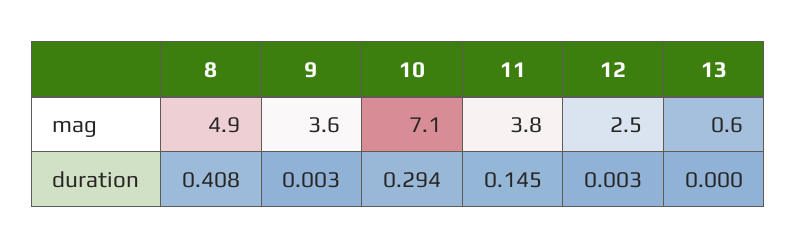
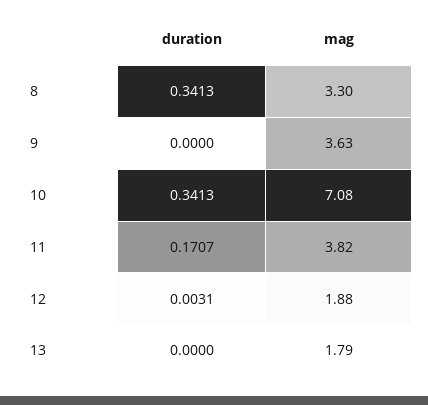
  {
    "8": {
-     "mag": 4.9,
+     "mag": 3.3,
-     "duration": 0.408
+     "duration": 0.3413
    },
    "9": {
      "mag": 3.63,
-     "duration": 0.003
+     "duration": 0
    },
    "10": {
      "mag": 7.08,
-     "duration": 0.294
+     "duration": 0.3413
    },
    "11": {
      "mag": 3.82,
-     "duration": 0.145
+     "duration": 0.1707
    },
    "12": {
-     "mag": 2.5,
+     "mag": 1.88,
      "duration": 0.0031
    },
    "13": {
-     "mag": 0.6,
+     "mag": 1.79,
      "duration": 0
    }
  }

